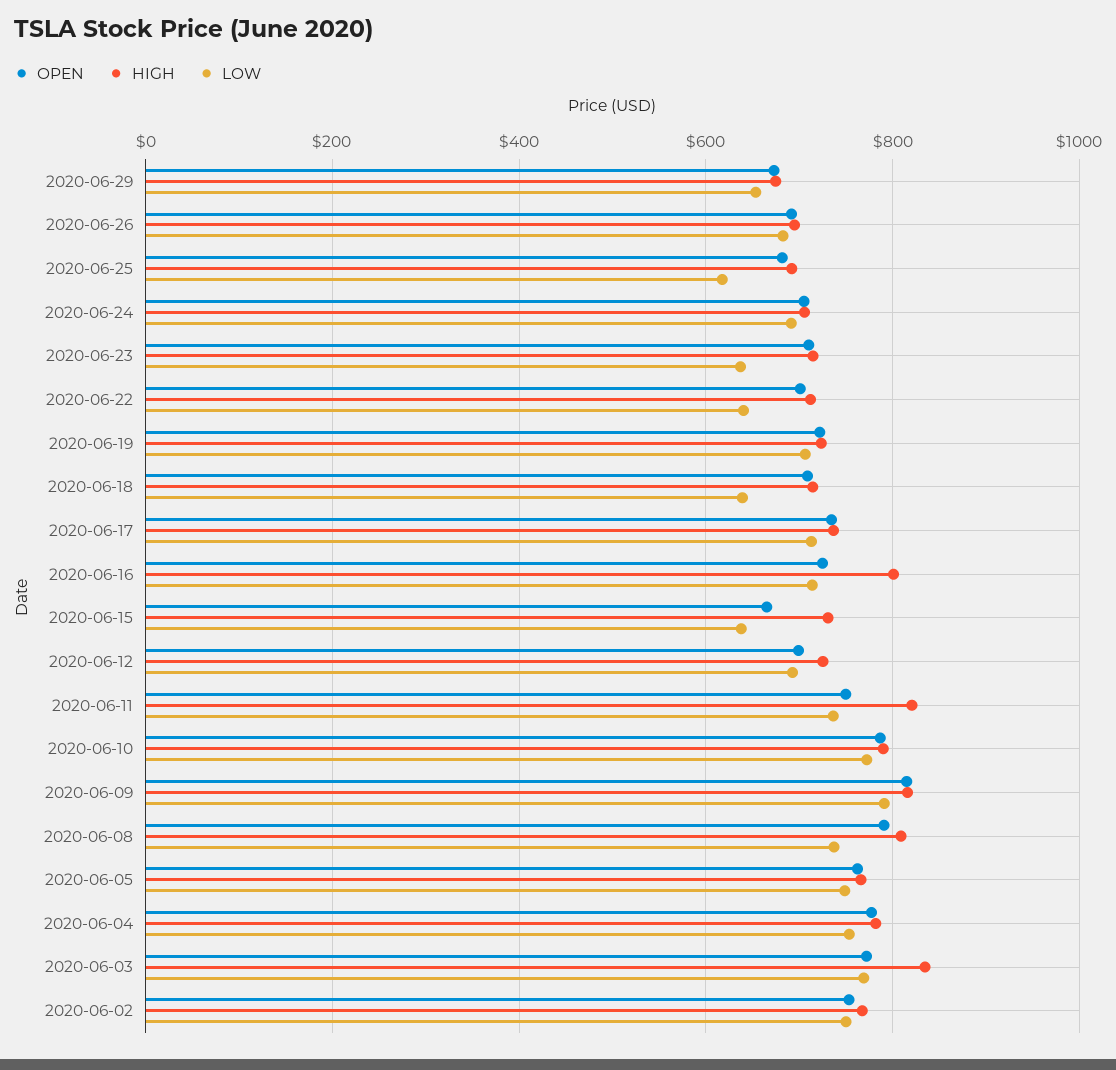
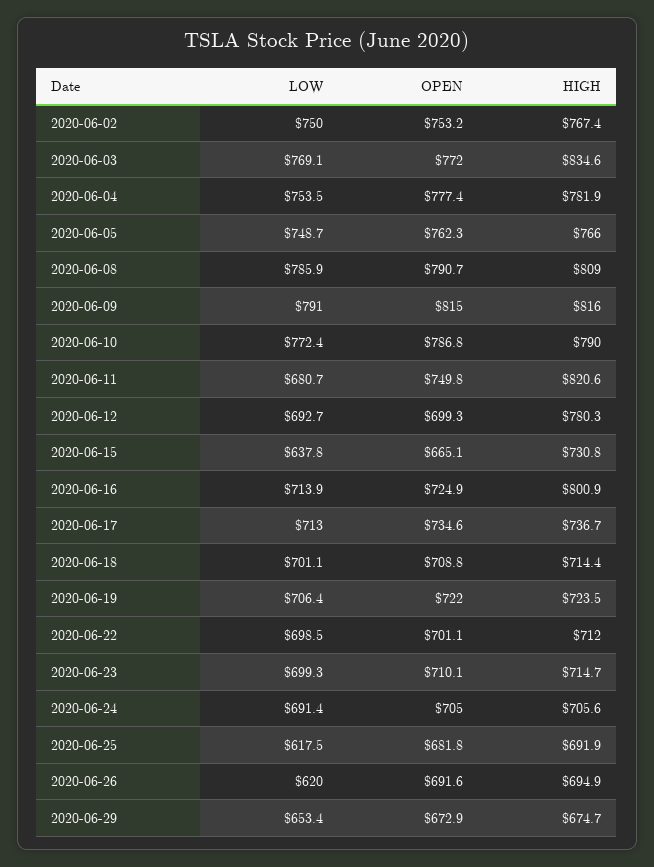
  {
    "OPEN": {
      "2020-06-29": 672.9,
      "2020-06-26": 691.6,
      "2020-06-25": 681.8,
      "2020-06-24": 705,
      "2020-06-23": 710.1,
      "2020-06-22": 701.1,
      "2020-06-19": 722,
      "2020-06-18": 708.8,
      "2020-06-17": 734.6,
      "2020-06-16": 724.9,
      "2020-06-15": 665.1,
      "2020-06-12": 699.3,
      "2020-06-11": 749.8,
      "2020-06-10": 786.8,
      "2020-06-09": 815,
      "2020-06-08": 790.7,
      "2020-06-05": 762.3,
      "2020-06-04": 777.4,
      "2020-06-03": 772,
      "2020-06-02": 753.2
    },
    "HIGH": {
      "2020-06-29": 674.7,
      "2020-06-26": 694.9,
      "2020-06-25": 691.9,
      "2020-06-24": 705.6,
      "2020-06-23": 714.7,
      "2020-06-22": 712,
      "2020-06-19": 723.5,
      "2020-06-18": 714.4,
      "2020-06-17": 736.7,
      "2020-06-16": 800.9,
      "2020-06-15": 730.8,
-     "2020-06-12": 720,
+     "2020-06-12": 780.3,
      "2020-06-11": 820.6,
      "2020-06-10": 790,
      "2020-06-09": 816,
      "2020-06-08": 809,
      "2020-06-05": 766,
      "2020-06-04": 781.9,
      "2020-06-03": 834.6,
      "2020-06-02": 767.4
    },
    "LOW": {
      "2020-06-29": 653.4,
-     "2020-06-26": 680,
+     "2020-06-26": 620,
      "2020-06-25": 617.5,
      "2020-06-24": 691.4,
-     "2020-06-23": 640,
+     "2020-06-23": 699.3,
-     "2020-06-22": 640,
+     "2020-06-22": 698.5,
      "2020-06-19": 706.4,
-     "2020-06-18": 640,
+     "2020-06-18": 701.1,
      "2020-06-17": 713,
      "2020-06-16": 713.9,
      "2020-06-15": 637.8,
      "2020-06-12": 692.7,
-     "2020-06-11": 740,
+     "2020-06-11": 680.7,
      "2020-06-10": 772.4,
      "2020-06-09": 791,
-     "2020-06-08": 740,
+     "2020-06-08": 785.9,
      "2020-06-05": 748.7,
      "2020-06-04": 753.5,
      "2020-06-03": 769.1,
      "2020-06-02": 750
    }
  }

